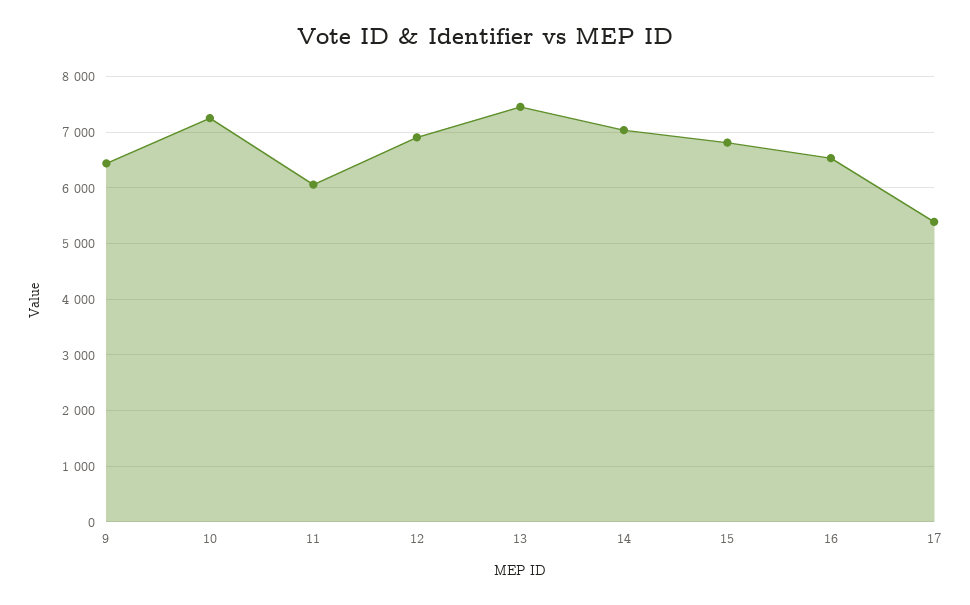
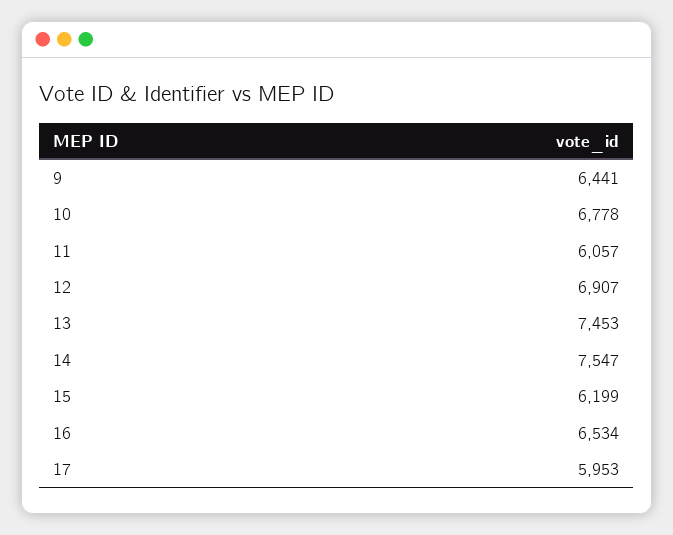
  {
    "9": 6441,
-   "10": 7200,
+   "10": 6778,
    "11": 6057,
    "12": 6907,
    "13": 7453,
-   "14": 7000,
+   "14": 7547,
-   "15": 6800,
+   "15": 6199,
    "16": 6534,
-   "17": 5400
+   "17": 5953
  }

